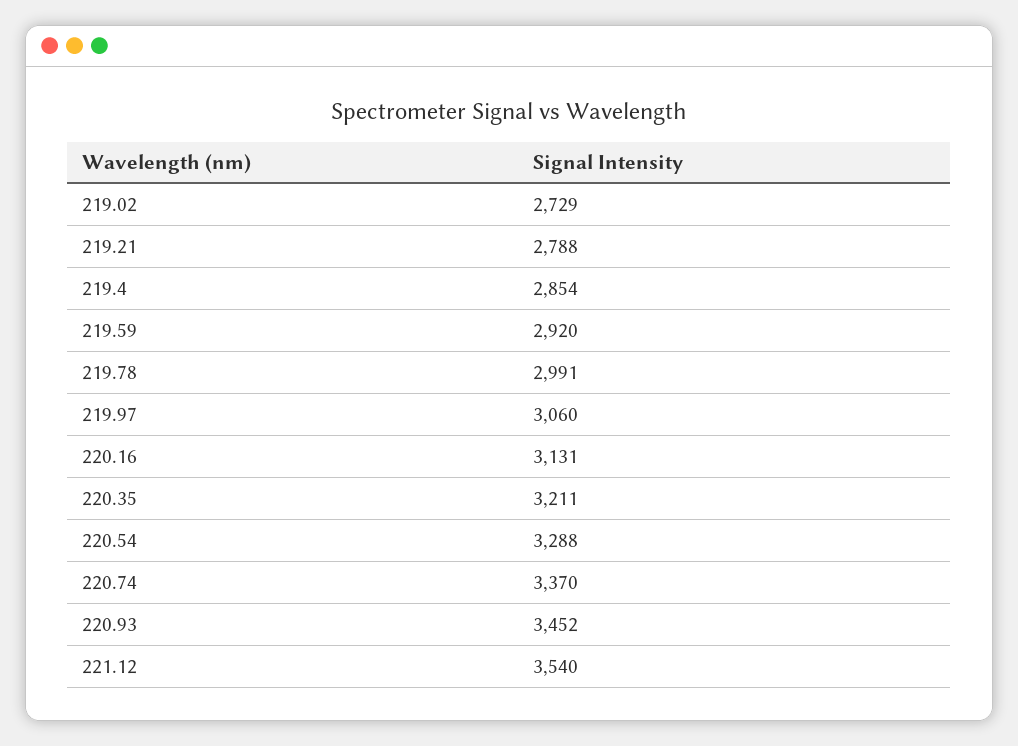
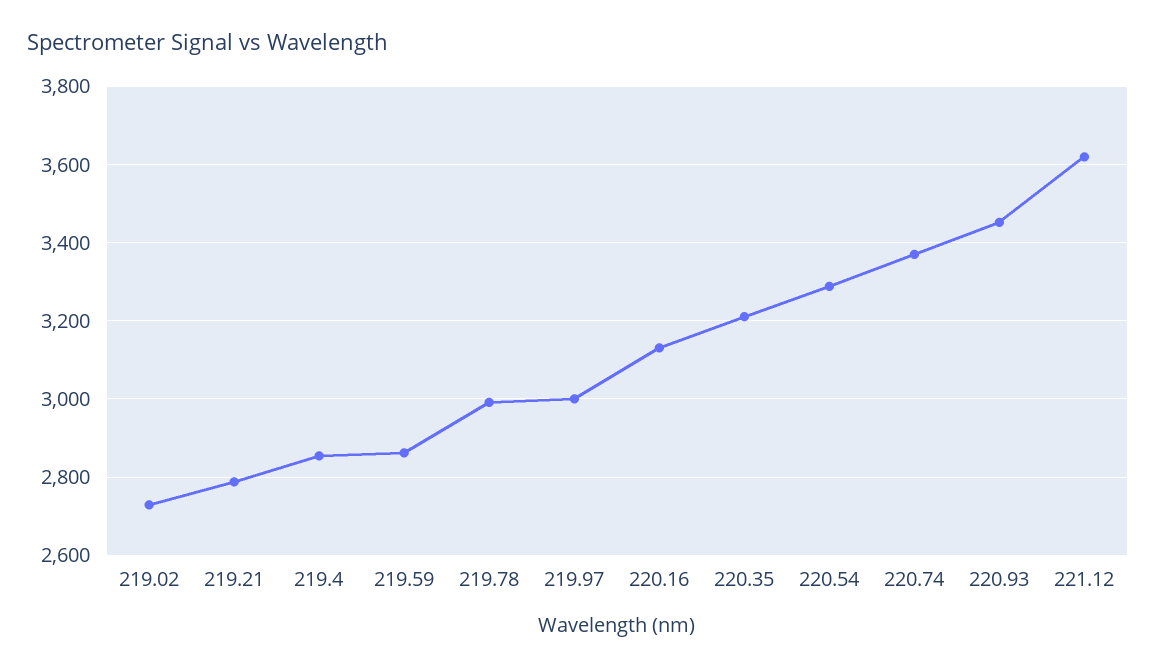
  {
    "219.02": 2729,
    "219.21": 2788,
    "219.4": 2854,
-   "219.59": 2920,
+   "219.59": 2860,
    "219.78": 2991,
-   "219.97": 3060,
+   "219.97": 3000,
    "220.16": 3131,
    "220.35": 3211,
    "220.54": 3288,
    "220.74": 3370,
    "220.93": 3452,
-   "221.12": 3540
+   "221.12": 3620
  }

